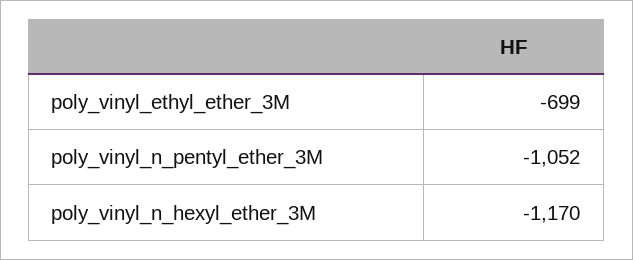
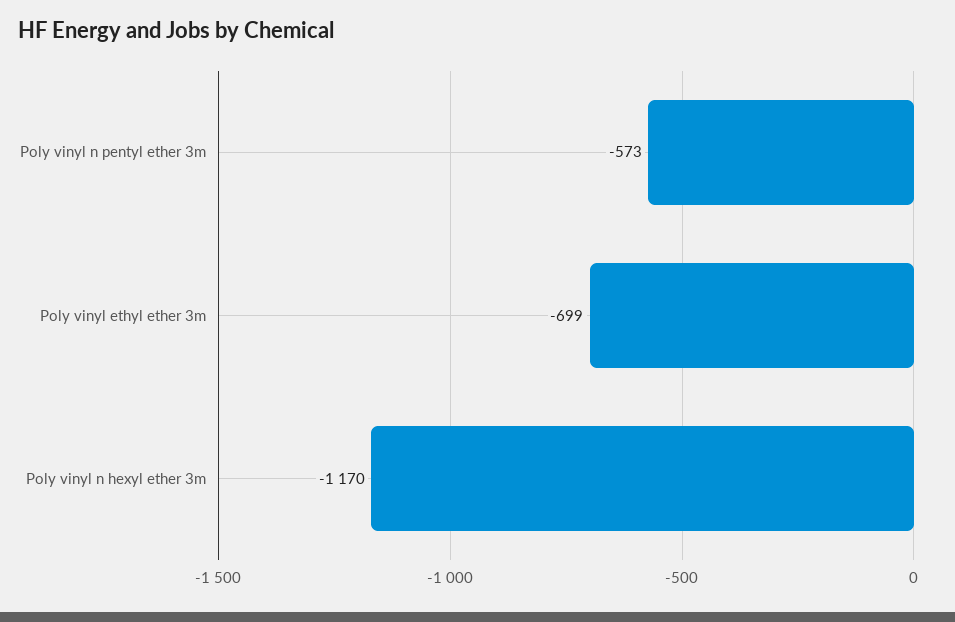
  {
    "poly_vinyl_ethyl_ether_3M": -699,
-   "poly_vinyl_n_pentyl_ether_3M": -1052,
+   "poly_vinyl_n_pentyl_ether_3M": -573,
    "poly_vinyl_n_hexyl_ether_3M": -1170
  }

